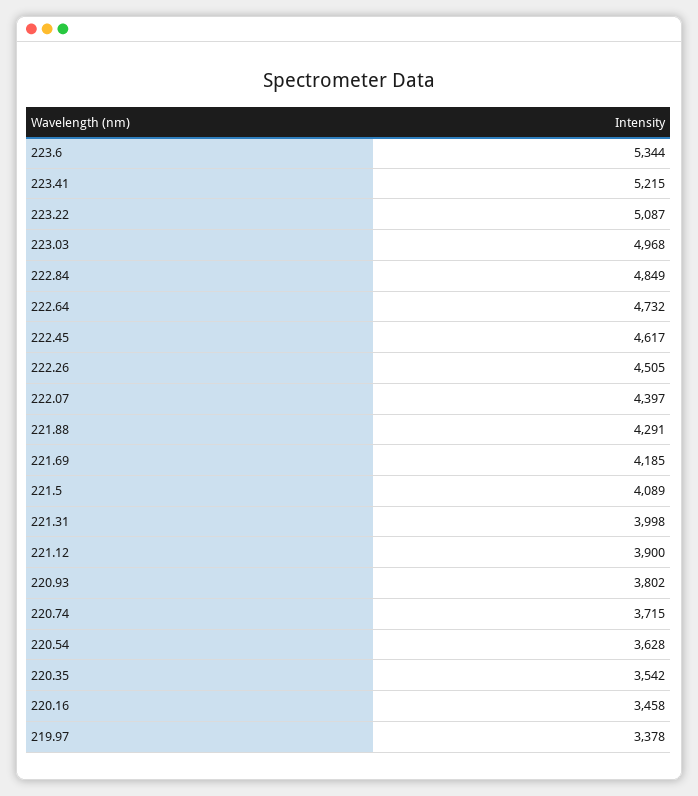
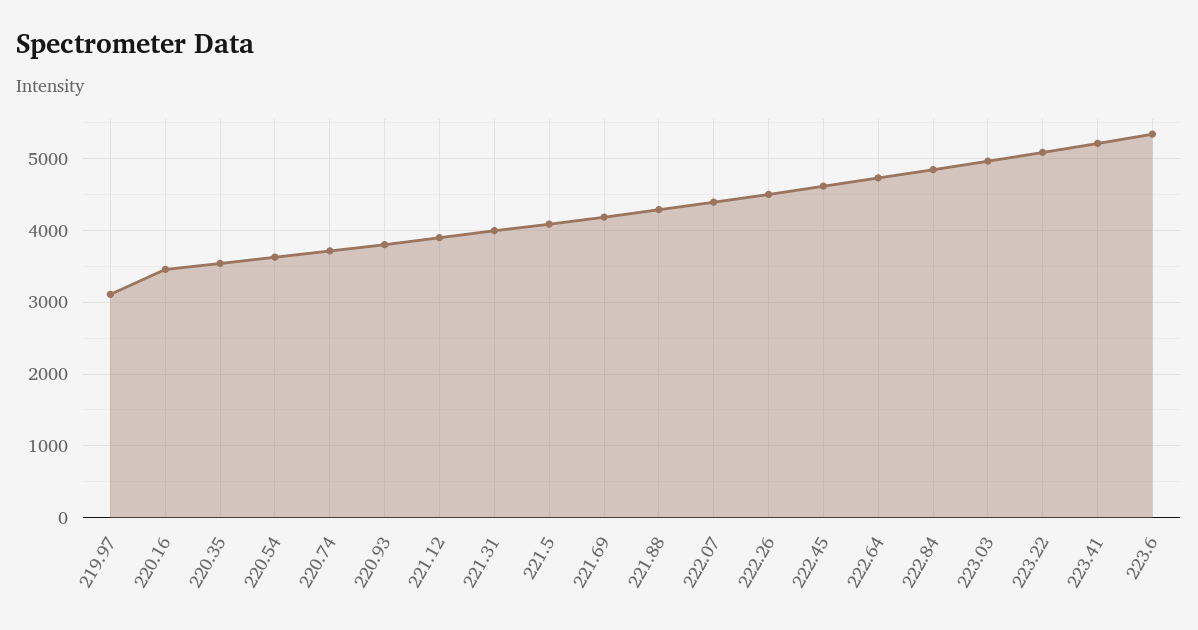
  {
    "223.6": 5344,
    "223.41": 5215,
    "223.22": 5087,
    "223.03": 4968,
    "222.84": 4849,
    "222.64": 4732,
    "222.45": 4617,
    "222.26": 4505,
    "222.07": 4397,
    "221.88": 4291,
    "221.69": 4185,
    "221.5": 4089,
    "221.31": 3998,
    "221.12": 3900,
    "220.93": 3802,
    "220.74": 3715,
    "220.54": 3628,
    "220.35": 3542,
    "220.16": 3458,
-   "219.97": 3378
+   "219.97": 3100
  }

